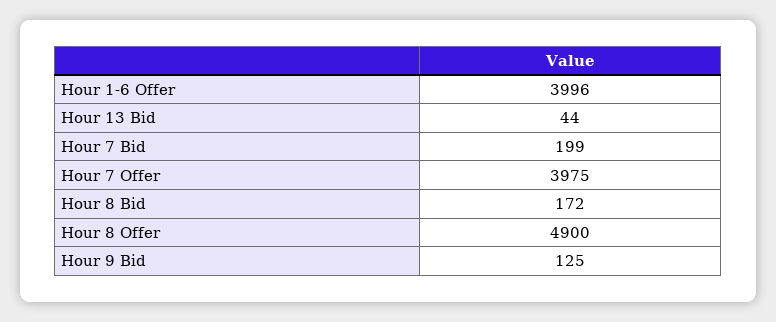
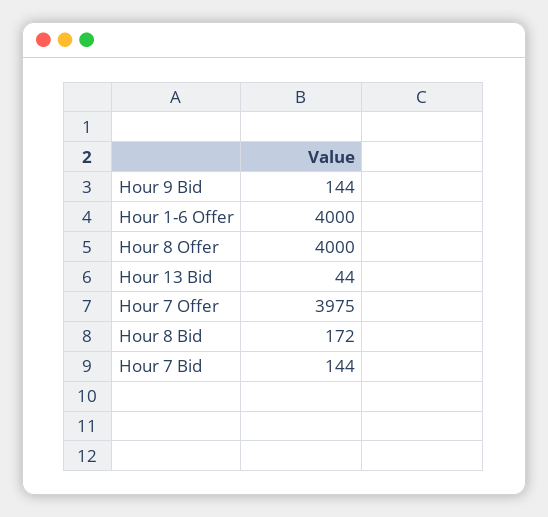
  {
-   "Hour 1-6 Offer": 3996,
+   "Hour 1-6 Offer": 4000,
    "Hour 13 Bid": 44,
-   "Hour 7 Bid": 199,
+   "Hour 7 Bid": 144,
    "Hour 7 Offer": 3975,
    "Hour 8 Bid": 172,
-   "Hour 8 Offer": 4900,
+   "Hour 8 Offer": 4000,
-   "Hour 9 Bid": 125
+   "Hour 9 Bid": 144
  }

